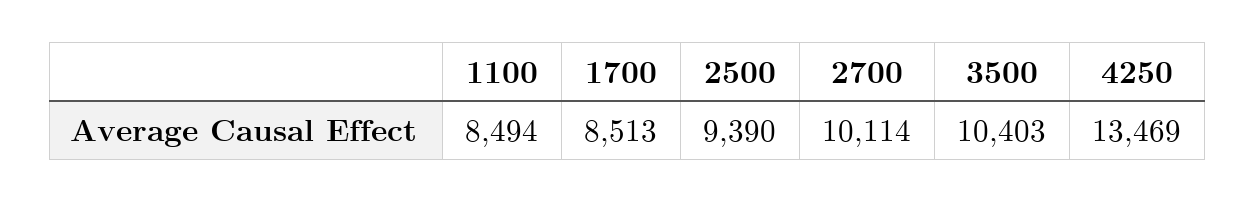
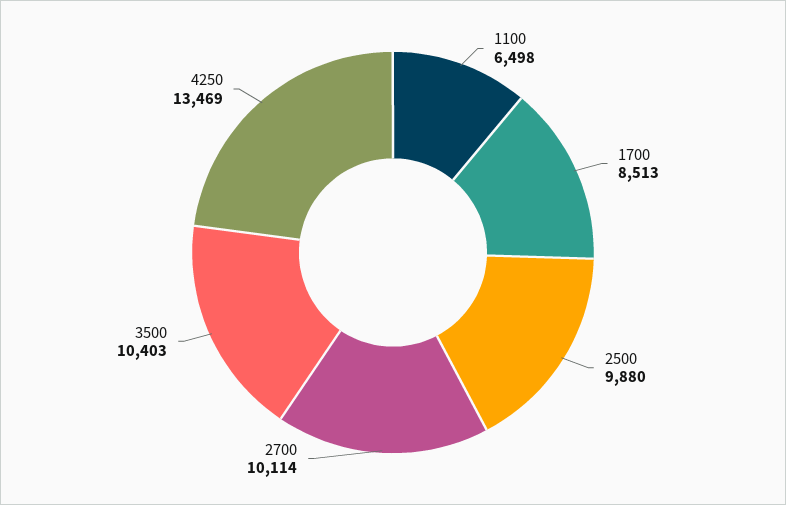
  {
-   "1100": 8494,
+   "1100": 6498,
    "1700": 8513,
-   "2500": 9390,
+   "2500": 9880,
    "2700": 10114,
    "3500": 10403,
    "4250": 13469
  }

